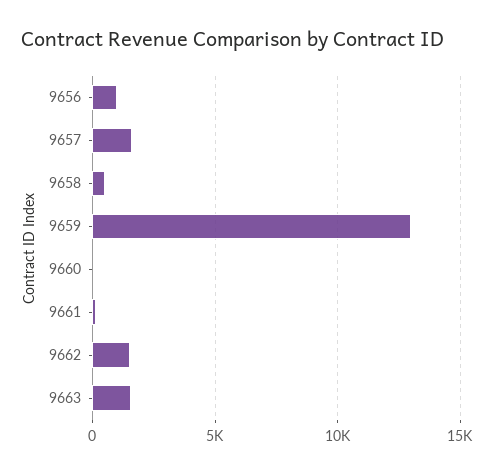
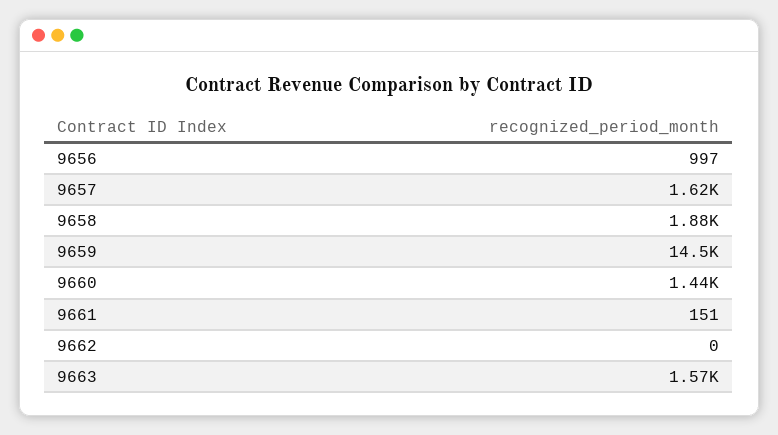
  {
    "9656": 997,
    "9657": 1620,
-   "9658": 500,
+   "9658": 1880,
-   "9659": 13000,
+   "9659": 14500,
-   "9660": 0,
+   "9660": 1440,
    "9661": 151,
-   "9662": 1500,
+   "9662": 0,
    "9663": 1570
  }

